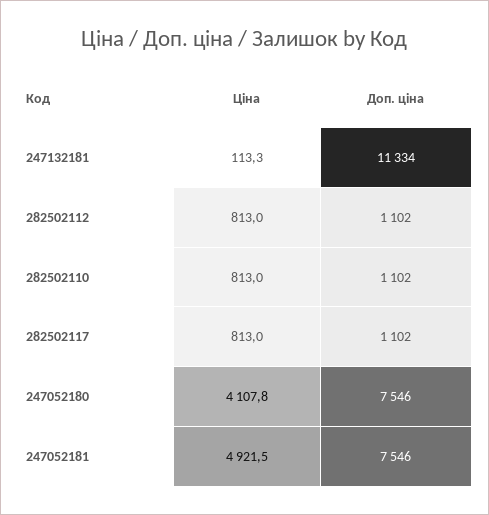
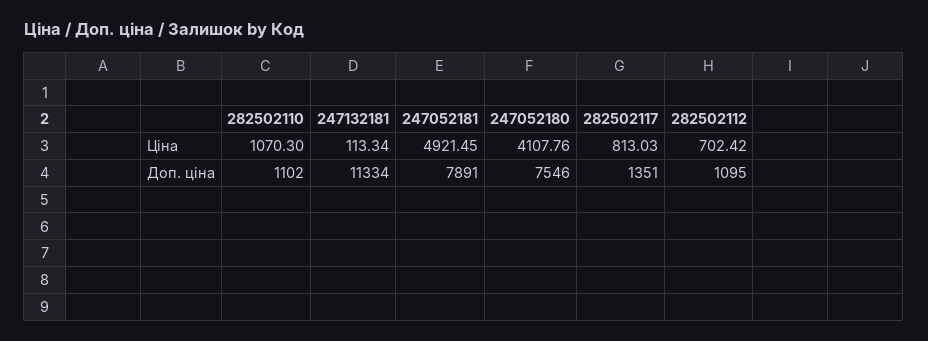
  {
    "Ціна": {
      "247132181": 113.34,
-     "282502112": 813,
+     "282502112": 702.42,
-     "282502110": 813,
+     "282502110": 1070.3,
      "282502117": 813.03,
      "247052180": 4107.76,
      "247052181": 4921.45
    },
    "Доп. ціна": {
      "247132181": 11334,
-     "282502112": 1102,
+     "282502112": 1095,
      "282502110": 1102,
-     "282502117": 1102,
+     "282502117": 1351,
      "247052180": 7546,
-     "247052181": 7546
+     "247052181": 7891
    }
  }

